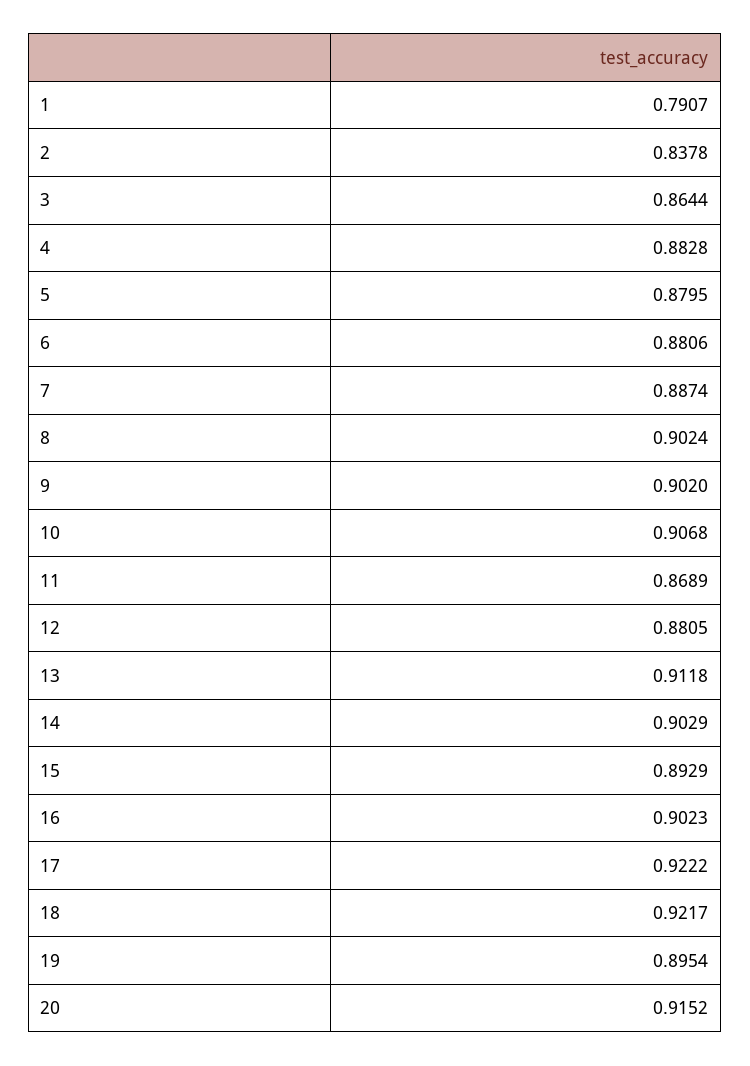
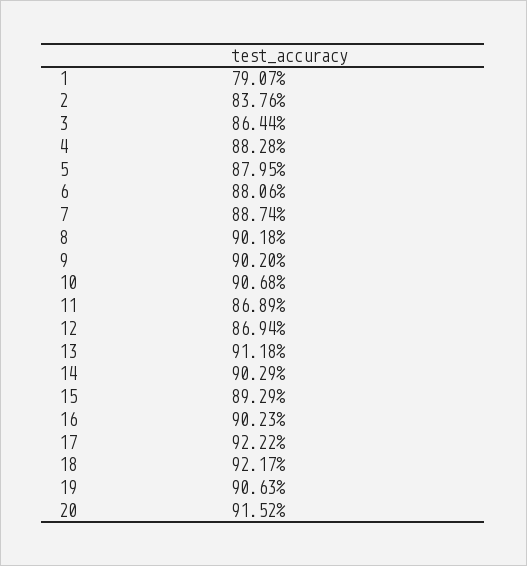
  {
    "1": 0.7907,
-   "2": 0.8378,
+   "2": 0.8376,
    "3": 0.8644,
    "4": 0.8828,
    "5": 0.8795,
    "6": 0.8806,
    "7": 0.8874,
-   "8": 0.9024,
+   "8": 0.9018,
    "9": 0.902,
    "10": 0.9068,
    "11": 0.8689,
-   "12": 0.8805,
+   "12": 0.8694,
    "13": 0.9118,
    "14": 0.9029,
    "15": 0.8929,
    "16": 0.9023,
    "17": 0.9222,
    "18": 0.9217,
-   "19": 0.8954,
+   "19": 0.9063,
    "20": 0.9152
  }

